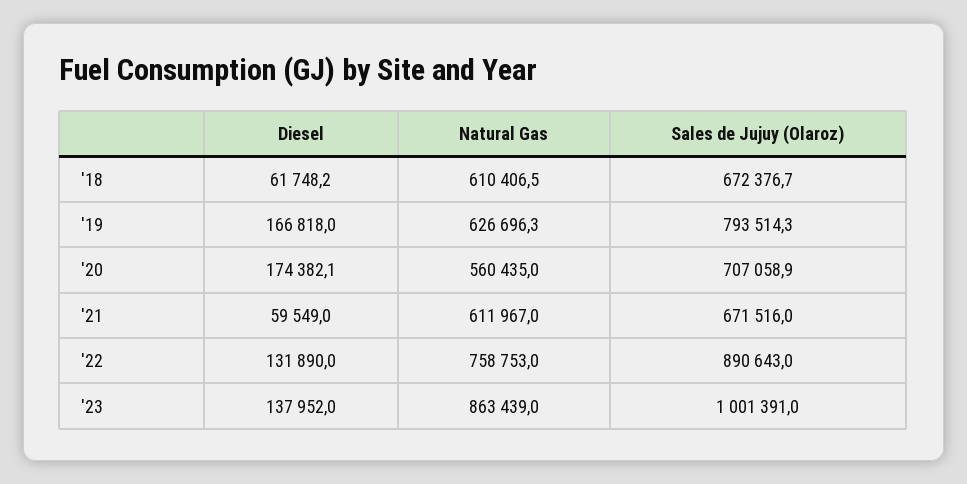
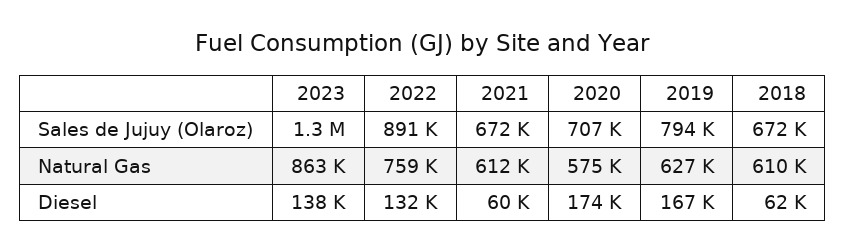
  {
    "Diesel": {
      "'18": 61748.2,
      "'19": 166818,
      "'20": 174382.1,
      "'21": 59549,
      "'22": 131890,
      "'23": 137952
    },
    "Natural Gas": {
      "'18": 610406.5,
      "'19": 626696.3,
-     "'20": 560435,
+     "'20": 575000,
      "'21": 611967,
      "'22": 758753,
      "'23": 863439
    },
    "Sales de Jujuy (Olaroz)": {
      "'18": 672376.7,
      "'19": 793514.3,
      "'20": 707058.9,
      "'21": 671516,
      "'22": 890643,
-     "'23": 1001391
+     "'23": 1300000
    }
  }

